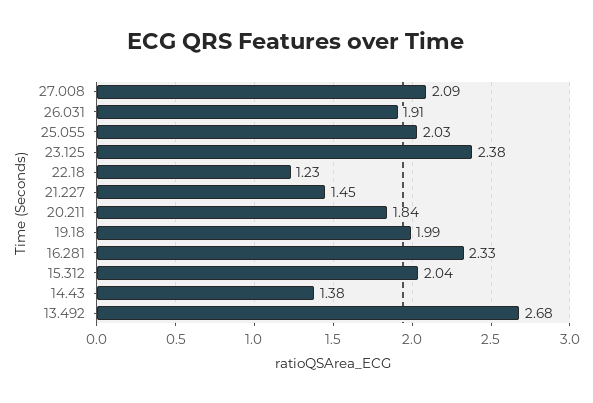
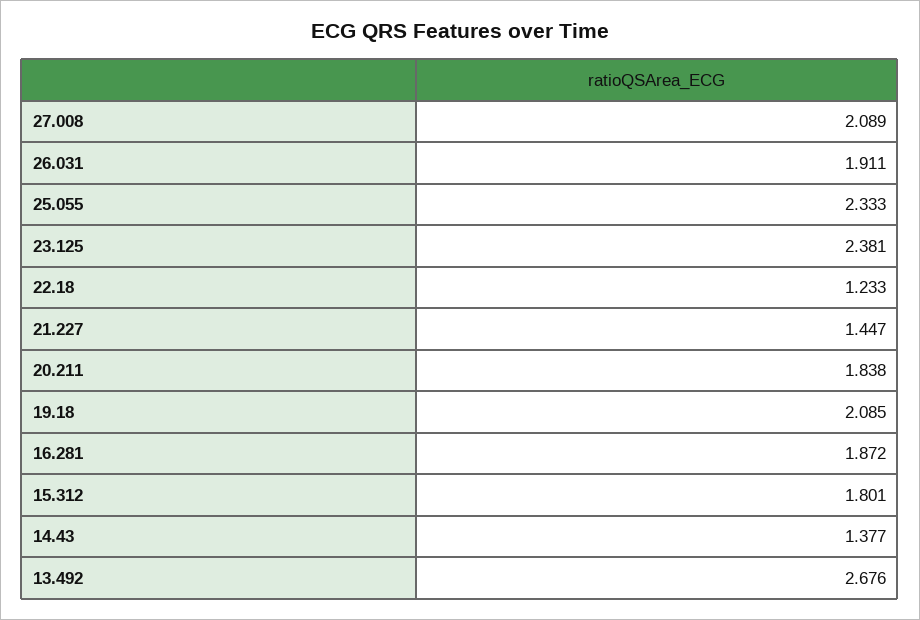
  {
    "27.008": 2.089,
    "26.031": 1.911,
-   "25.055": 2.03,
+   "25.055": 2.333,
    "23.125": 2.381,
    "22.18": 1.233,
    "21.227": 1.447,
    "20.211": 1.838,
-   "19.18": 1.99,
+   "19.18": 2.085,
-   "16.281": 2.33,
+   "16.281": 1.872,
-   "15.312": 2.04,
+   "15.312": 1.801,
    "14.43": 1.377,
    "13.492": 2.676
  }

